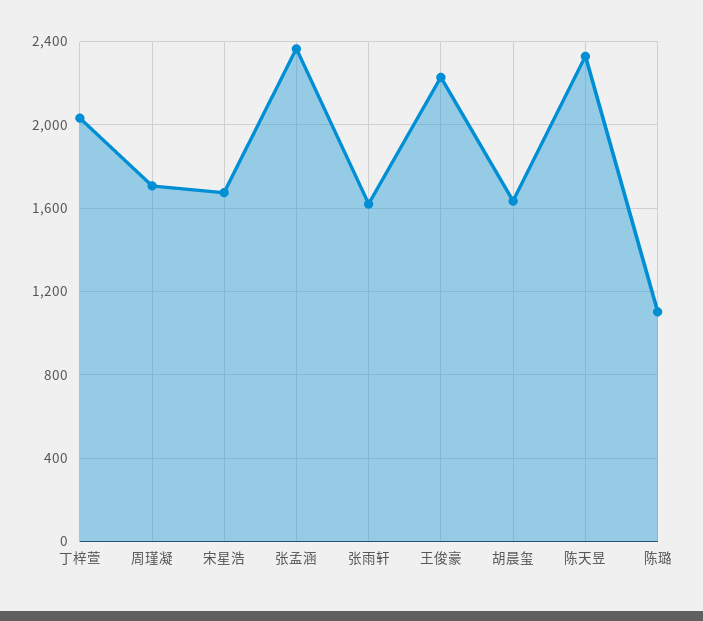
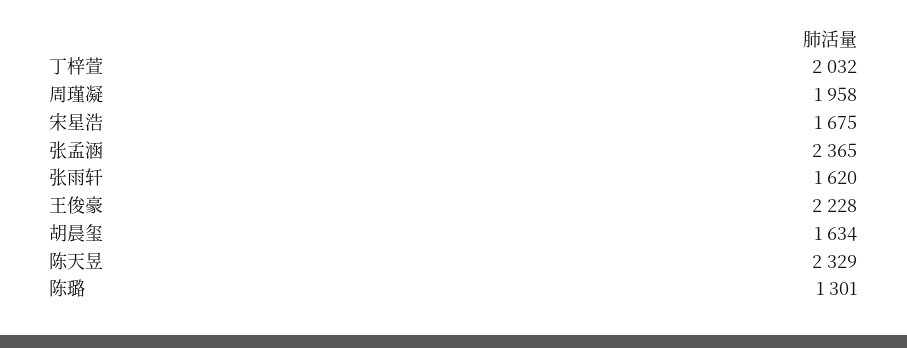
  {
    "丁梓萱": 2032,
-   "周瑾凝": 1700,
+   "周瑾凝": 1958,
    "宋星浩": 1675,
    "张孟涵": 2365,
    "张雨轩": 1620,
    "王俊豪": 2228,
    "胡晨玺": 1634,
    "陈天昱": 2329,
-   "陈璐": 1100
+   "陈璐": 1301
  }

